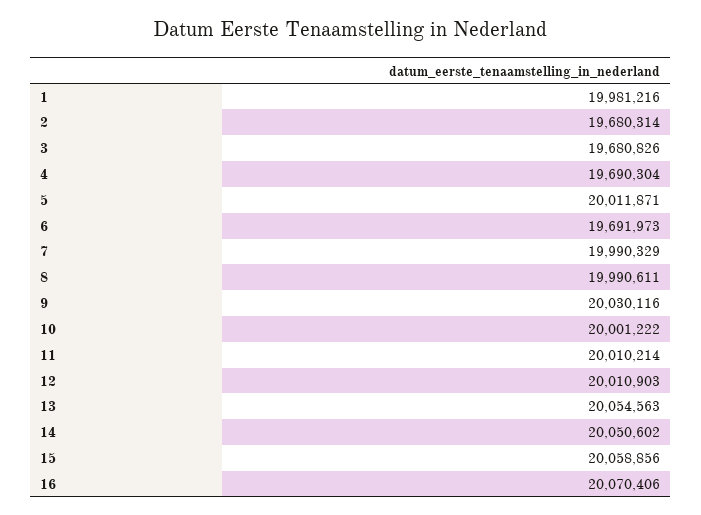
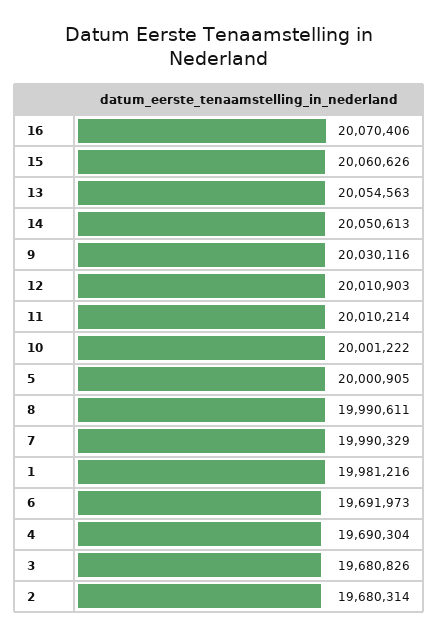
  {
    "1": 19981216,
    "2": 19680314,
    "3": 19680826,
    "4": 19690304,
-   "5": 20011871,
+   "5": 20000905,
    "6": 19691973,
    "7": 19990329,
    "8": 19990611,
    "9": 20030116,
    "10": 20001222,
    "11": 20010214,
    "12": 20010903,
    "13": 20054563,
-   "14": 20050602,
+   "14": 20050613,
-   "15": 20058856,
+   "15": 20060626,
    "16": 20070406
  }

